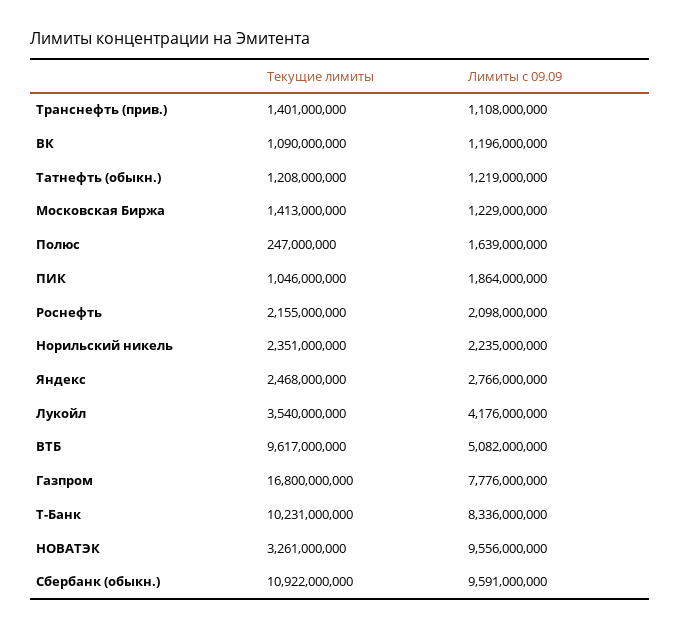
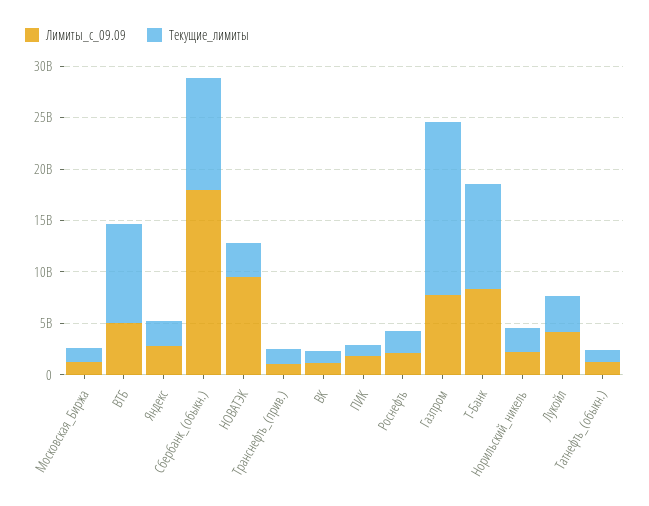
  {
    "Текущие лимиты": {
      "Транснефть (прив.)": 1401000000,
      "ВК": 1090000000,
      "Татнефть (обыкн.)": 1208000000,
      "Московская Биржа": 1413000000,
-     "Полюс": 247000000,
      "ПИК": 1046000000,
      "Роснефть": 2155000000,
      "Норильский никель": 2351000000,
      "Яндекс": 2468000000,
      "Лукойл": 3540000000,
      "ВТБ": 9617000000,
      "Газпром": 16800000000,
      "Т-Банк": 10231000000,
      "НОВАТЭК": 3261000000,
      "Сбербанк (обыкн.)": 10922000000
    },
    "Лимиты с 09.09": {
      "Транснефть (прив.)": 1108000000,
      "ВК": 1196000000,
      "Татнефть (обыкн.)": 1219000000,
      "Московская Биржа": 1229000000,
-     "Полюс": 1639000000,
      "ПИК": 1864000000,
      "Роснефть": 2098000000,
      "Норильский никель": 2235000000,
      "Яндекс": 2766000000,
      "Лукойл": 4176000000,
      "ВТБ": 5082000000,
      "Газпром": 7776000000,
      "Т-Банк": 8336000000,
      "НОВАТЭК": 9556000000,
-     "Сбербанк (обыкн.)": 9591000000
+     "Сбербанк (обыкн.)": 18000000000
    }
  }

